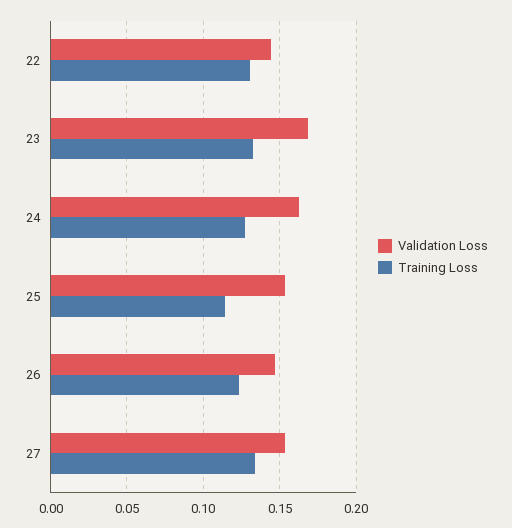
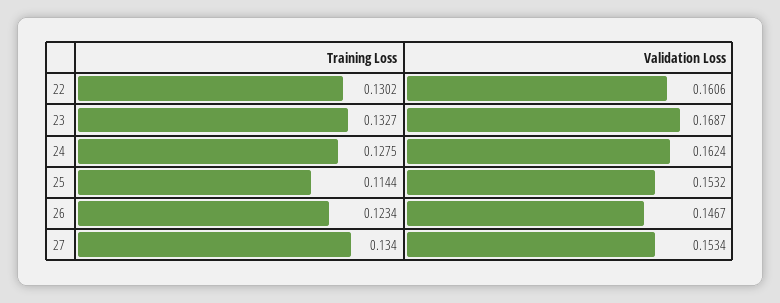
  {
    "Validation Loss": {
-     "22": 0.145,
+     "22": 0.1606,
      "23": 0.1687,
      "24": 0.1624,
      "25": 0.1532,
      "26": 0.1467,
      "27": 0.1534
    },
    "Training Loss": {
      "22": 0.1302,
      "23": 0.1327,
      "24": 0.1275,
      "25": 0.1144,
      "26": 0.1234,
      "27": 0.134
    }
  }

